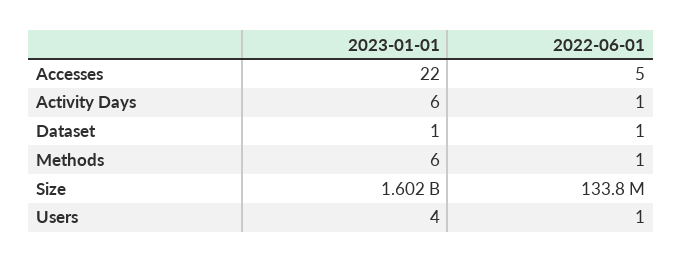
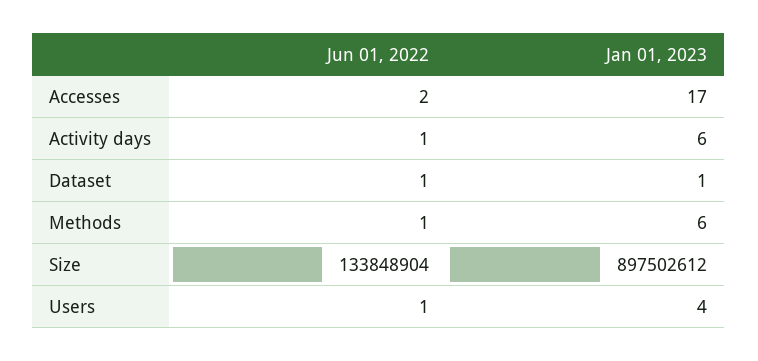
  {
    "2023-01-01": {
-     "Accesses": 22,
+     "Accesses": 17,
      "Activity Days": 6,
      "Dataset": 1,
      "Methods": 6,
-     "Size": 1602000000,
+     "Size": 897502612,
      "Users": 4
    },
    "2022-06-01": {
-     "Accesses": 5,
+     "Accesses": 2,
      "Activity Days": 1,
      "Dataset": 1,
      "Methods": 1,
      "Size": 133848904,
      "Users": 1
    }
  }

